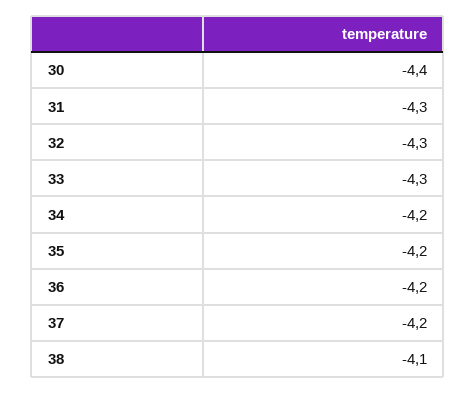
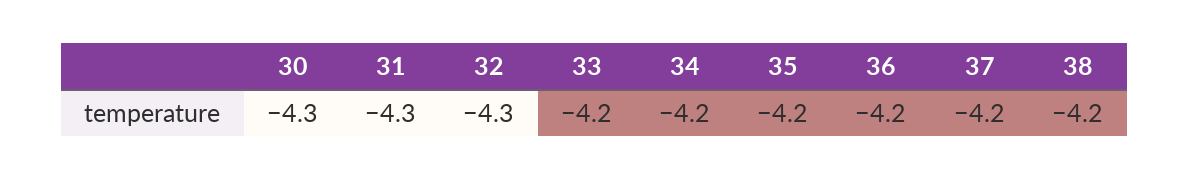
  {
-   "30": -4.4,
+   "30": -4.3,
    "31": -4.3,
    "32": -4.3,
-   "33": -4.3,
+   "33": -4.2,
    "34": -4.2,
    "35": -4.2,
    "36": -4.2,
    "37": -4.2,
-   "38": -4.1
+   "38": -4.2
  }

